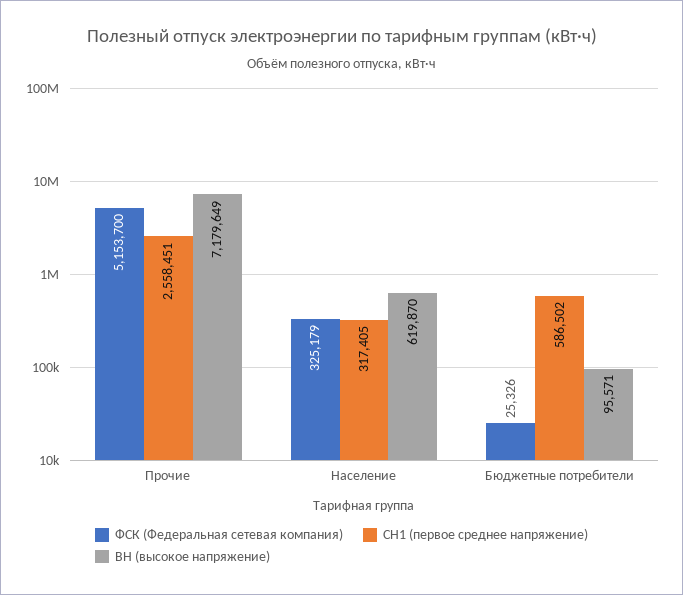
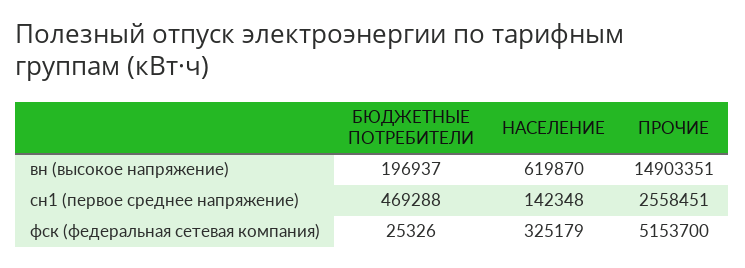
  {
    "ФСК (Федеральная сетевая компания)": {
      "Прочие": 5153700,
      "Население": 325179,
      "Бюджетные потребители": 25326
    },
    "СН1 (первое среднее напряжение)": {
      "Прочие": 2558451,
-     "Население": 317405,
+     "Население": 142348,
-     "Бюджетные потребители": 586502
+     "Бюджетные потребители": 469288
    },
    "ВН (высокое напряжение)": {
-     "Прочие": 7179649,
+     "Прочие": 14903351,
      "Население": 619870,
-     "Бюджетные потребители": 95571
+     "Бюджетные потребители": 196937
    }
  }

